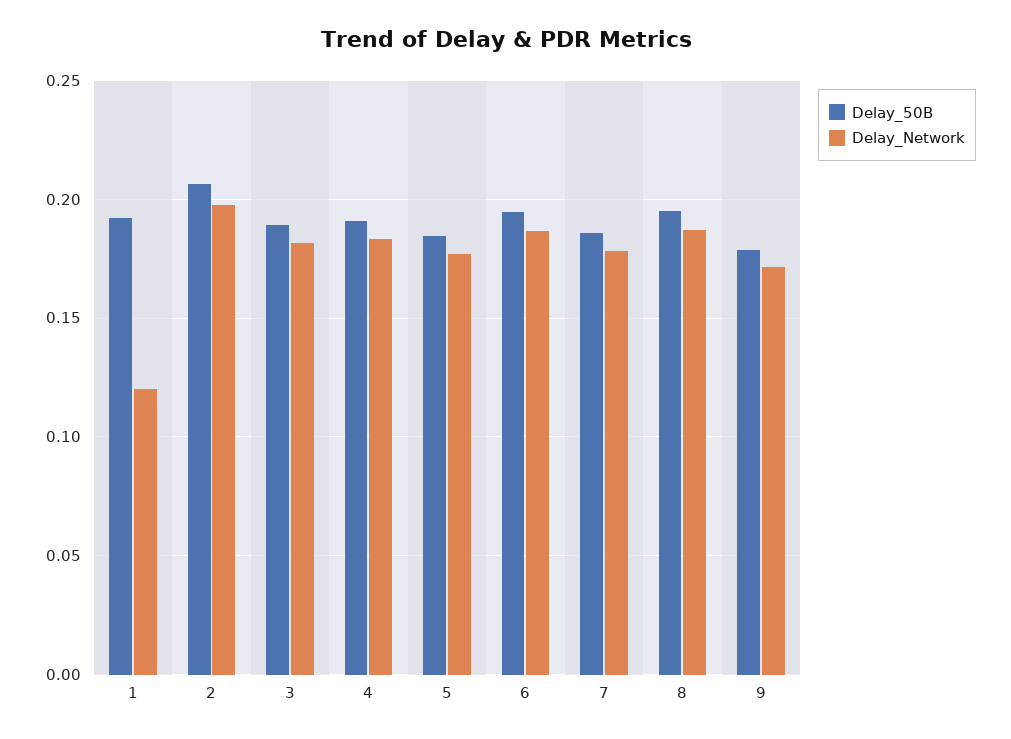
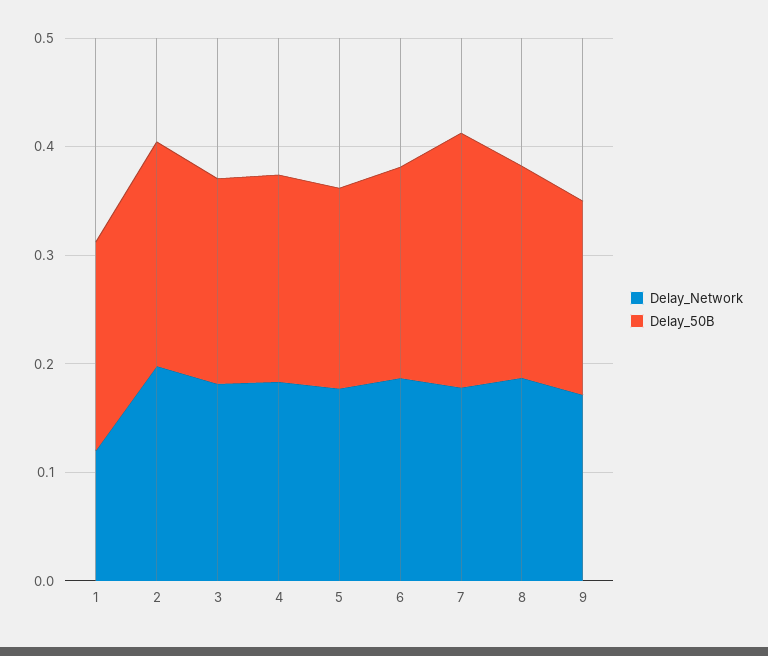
  {
    "Delay_50B": {
      "1": 0.19,
      "2": 0.205,
      "3": 0.19,
      "4": 0.19,
      "5": 0.185,
      "6": 0.195,
-     "7": 0.185,
+     "7": 0.24,
      "8": 0.195,
      "9": 0.18
    },
    "Delay_Network": {
      "1": 0.12,
      "2": 0.2,
      "3": 0.18,
      "4": 0.185,
      "5": 0.175,
      "6": 0.185,
      "7": 0.18,
      "8": 0.185,
      "9": 0.17
    }
  }

